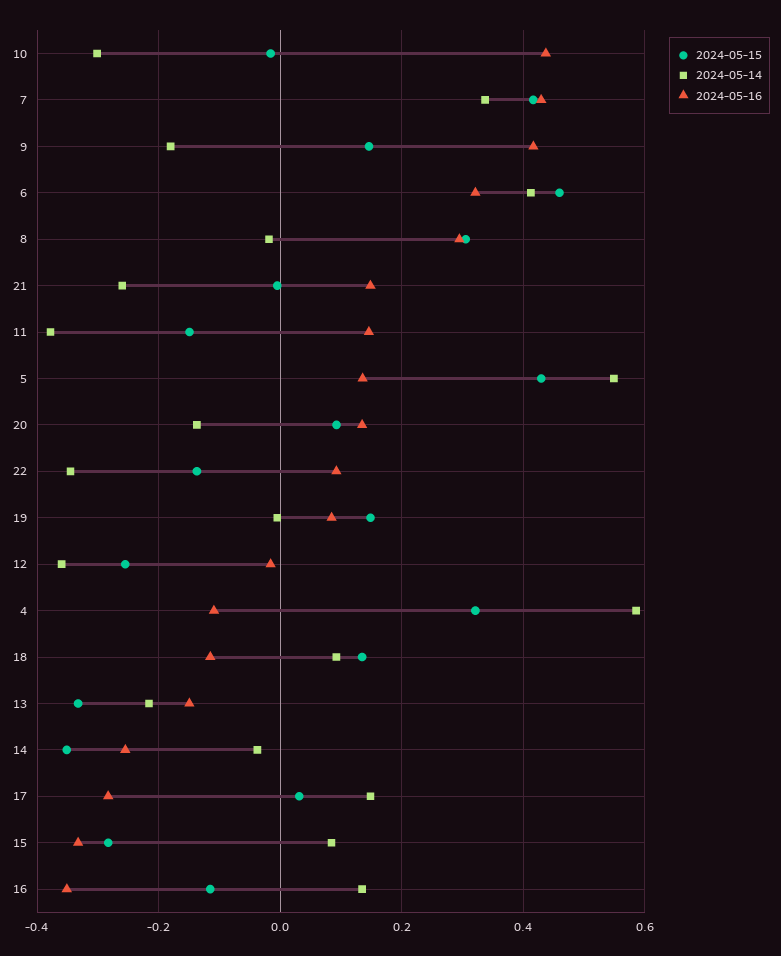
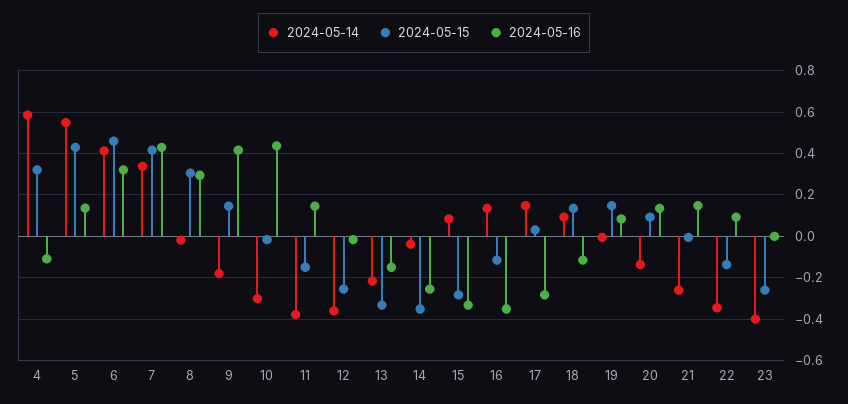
  {
    "2024-05-15": {
      "10": -0.02,
      "7": 0.42,
      "9": 0.14,
      "6": 0.46,
      "8": 0.3,
      "21": 0,
      "11": -0.14,
      "5": 0.42,
      "20": 0.1,
      "22": -0.14,
      "19": 0.14,
      "12": -0.26,
      "4": 0.32,
      "18": 0.14,
      "13": -0.34,
      "14": -0.36,
      "17": 0.04,
      "15": -0.28,
-     "16": -0.12
+     "16": -0.12,
+     "23": -0.25
    },
    "2024-05-14": {
      "10": -0.3,
      "7": 0.34,
      "9": -0.18,
      "6": 0.42,
      "8": -0.02,
      "21": -0.26,
      "11": -0.38,
      "5": 0.54,
      "20": -0.14,
      "22": -0.34,
      "19": 0,
      "12": -0.36,
      "4": 0.58,
      "18": 0.1,
      "13": -0.22,
      "14": -0.04,
      "17": 0.14,
      "15": 0.08,
-     "16": 0.14
+     "16": 0.14,
+     "23": -0.4
    },
    "2024-05-16": {
      "10": 0.44,
      "7": 0.42,
      "9": 0.42,
      "6": 0.32,
      "8": 0.3,
      "21": 0.14,
      "11": 0.14,
      "5": 0.14,
      "20": 0.14,
      "22": 0.1,
      "19": 0.08,
      "12": -0.02,
      "4": -0.1,
      "18": -0.12,
      "13": -0.14,
      "14": -0.26,
      "17": -0.28,
      "15": -0.34,
-     "16": -0.36
+     "16": -0.36,
+     "23": 0
    }
  }

